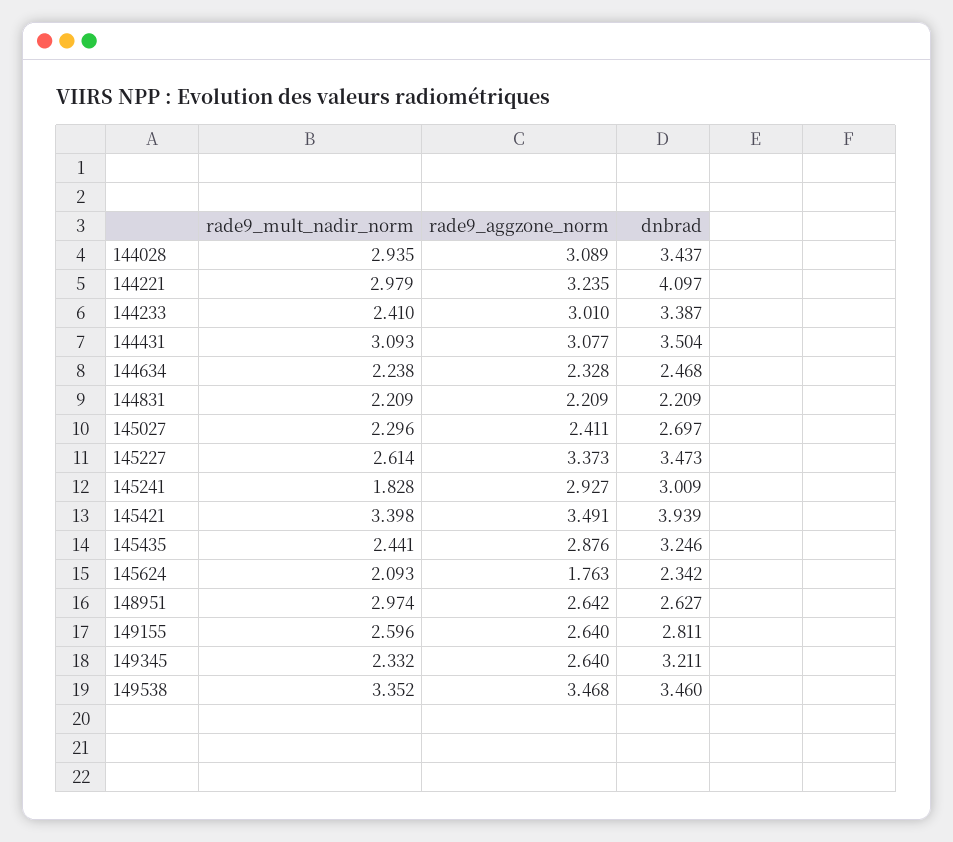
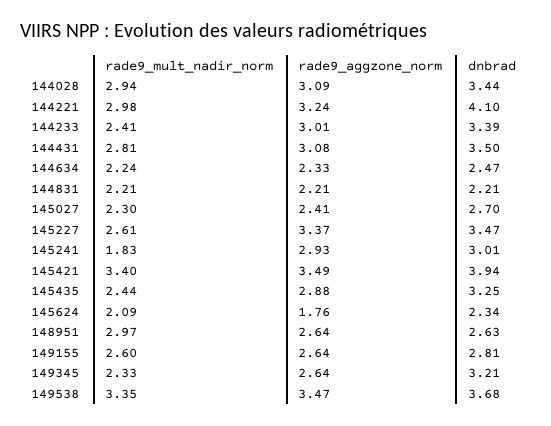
  {
    "rade9_mult_nadir_norm": {
      "144028": 2.935,
      "144221": 2.979,
      "144233": 2.41,
-     "144431": 3.093,
+     "144431": 2.81,
      "144634": 2.238,
      "144831": 2.209,
      "145027": 2.296,
      "145227": 2.614,
      "145241": 1.828,
      "145421": 3.398,
      "145435": 2.441,
      "145624": 2.093,
      "148951": 2.974,
      "149155": 2.596,
      "149345": 2.332,
      "149538": 3.352
    },
    "rade9_aggzone_norm": {
      "144028": 3.089,
      "144221": 3.235,
      "144233": 3.01,
      "144431": 3.077,
      "144634": 2.328,
      "144831": 2.209,
      "145027": 2.411,
      "145227": 3.373,
      "145241": 2.927,
      "145421": 3.491,
      "145435": 2.876,
      "145624": 1.763,
      "148951": 2.642,
      "149155": 2.64,
      "149345": 2.64,
      "149538": 3.468
    },
    "dnbrad": {
      "144028": 3.437,
      "144221": 4.097,
      "144233": 3.387,
      "144431": 3.504,
      "144634": 2.468,
      "144831": 2.209,
      "145027": 2.697,
      "145227": 3.473,
      "145241": 3.009,
      "145421": 3.939,
      "145435": 3.246,
      "145624": 2.342,
      "148951": 2.627,
      "149155": 2.811,
      "149345": 3.211,
-     "149538": 3.46
+     "149538": 3.68
    }
  }

